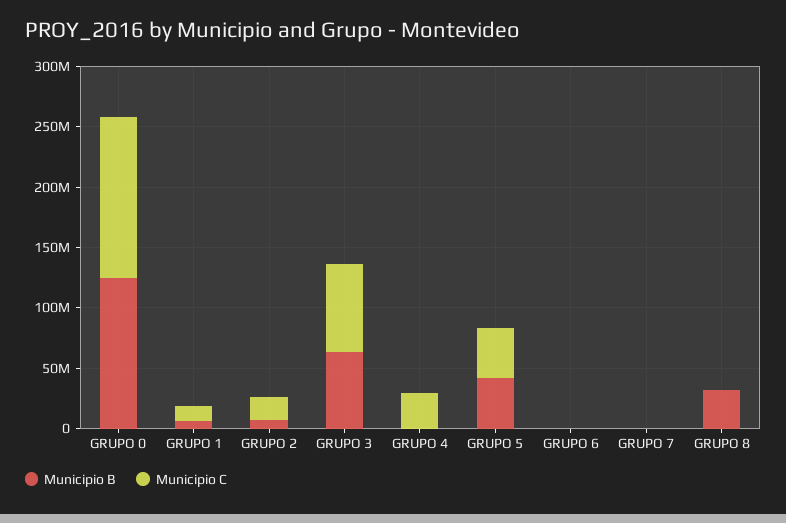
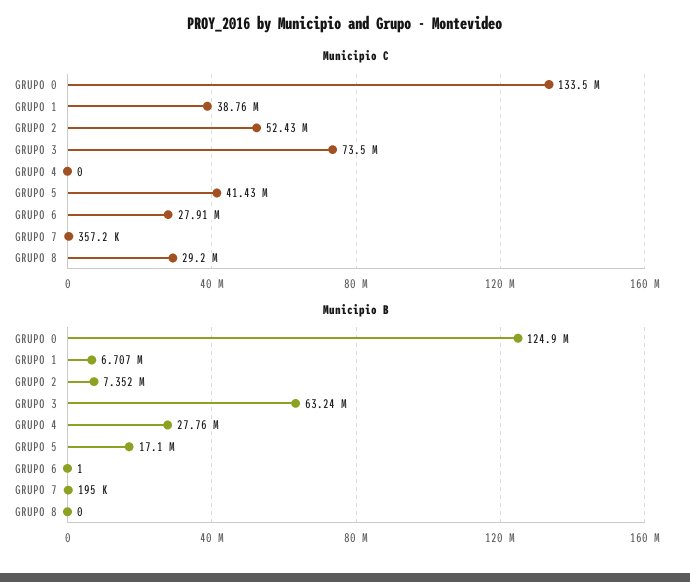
  {
    "Municipio B": {
      "GRUPO 0": 124900000,
      "GRUPO 1": 6707000,
      "GRUPO 2": 7352000,
      "GRUPO 3": 63240000,
-     "GRUPO 4": 0,
+     "GRUPO 4": 27760000,
-     "GRUPO 5": 40000000,
+     "GRUPO 5": 17100000,
      "GRUPO 6": 1,
      "GRUPO 7": 195000,
-     "GRUPO 8": 30000000
+     "GRUPO 8": 0
    },
    "Municipio C": {
      "GRUPO 0": 133500000,
-     "GRUPO 1": 10000000,
+     "GRUPO 1": 38760000,
-     "GRUPO 2": 20000000,
+     "GRUPO 2": 52430000,
      "GRUPO 3": 73500000,
-     "GRUPO 4": 30000000,
+     "GRUPO 4": 0,
      "GRUPO 5": 41430000,
-     "GRUPO 6": 0,
+     "GRUPO 6": 27910000,
      "GRUPO 7": 357200,
-     "GRUPO 8": 0
+     "GRUPO 8": 29200000
    }
  }

